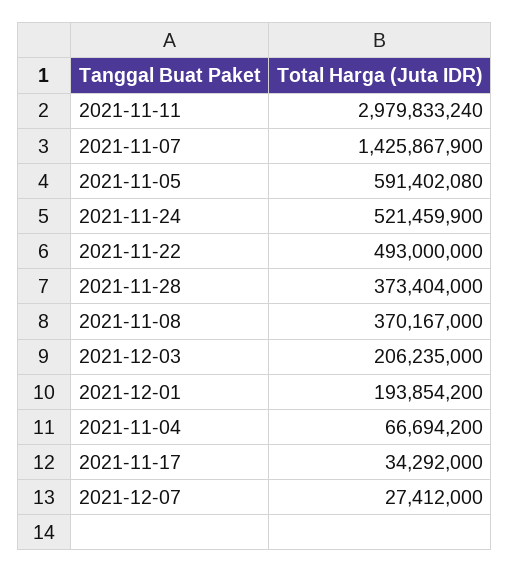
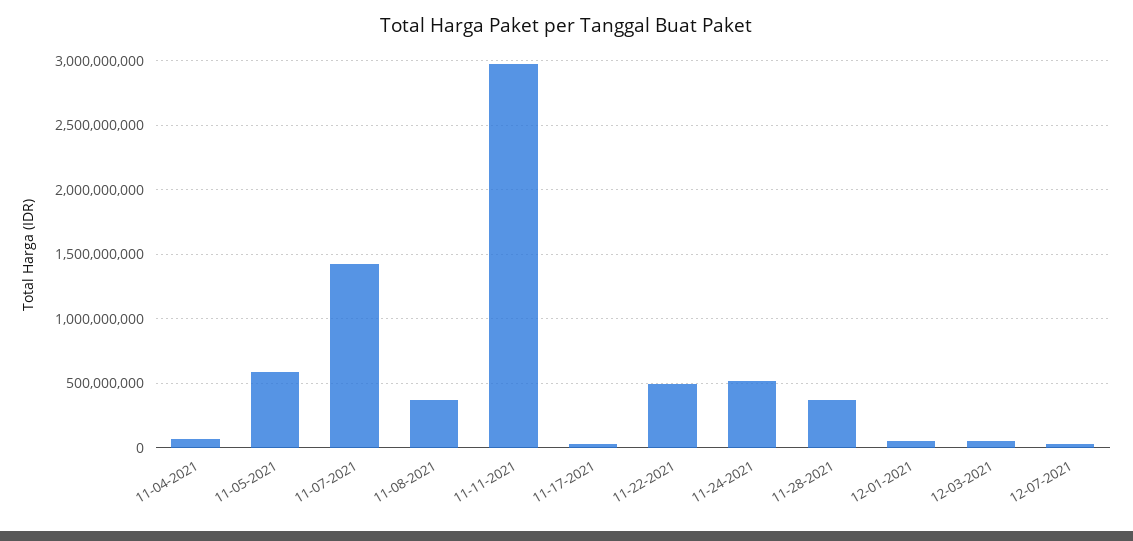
  {
    "2021-11-11": 2979833240,
    "2021-11-07": 1425867900,
    "2021-11-05": 591402080,
    "2021-11-24": 521459900,
    "2021-11-22": 493000000,
    "2021-11-28": 373404000,
    "2021-11-08": 370167000,
-   "2021-12-03": 206235000,
+   "2021-12-03": 50000000,
-   "2021-12-01": 193854200,
+   "2021-12-01": 50000000,
    "2021-11-04": 66694200,
    "2021-11-17": 34292000,
    "2021-12-07": 27412000
  }

